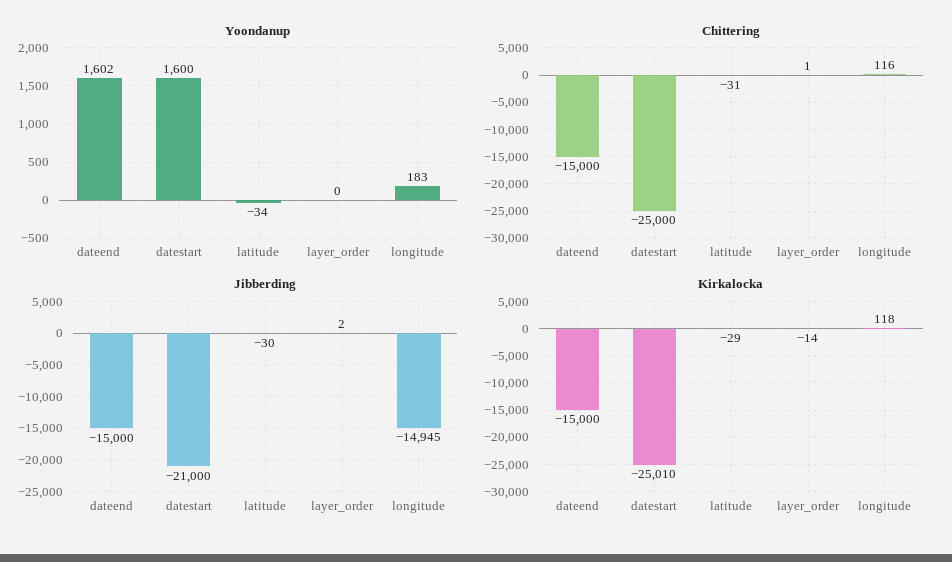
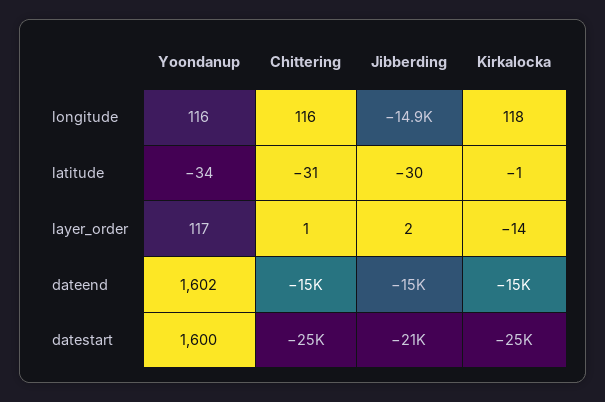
  {
    "Yoondanup": {
      "dateend": 1602,
      "datestart": 1600,
      "latitude": -34,
-     "layer_order": 0,
+     "layer_order": 117,
-     "longitude": 183
+     "longitude": 116
    },
    "Chittering": {
      "dateend": -15000,
      "datestart": -25000,
      "latitude": -31,
      "layer_order": 1,
      "longitude": 116
    },
    "Jibberding": {
      "dateend": -15000,
      "datestart": -21000,
      "latitude": -30,
      "layer_order": 2,
      "longitude": -14945
    },
    "Kirkalocka": {
      "dateend": -15000,
      "datestart": -25010,
-     "latitude": -29,
+     "latitude": -1,
      "layer_order": -14,
      "longitude": 118
    }
  }

